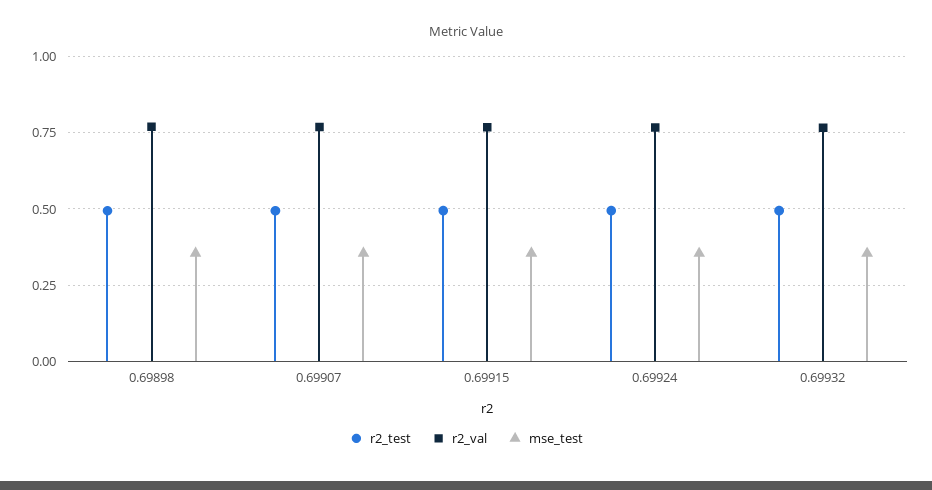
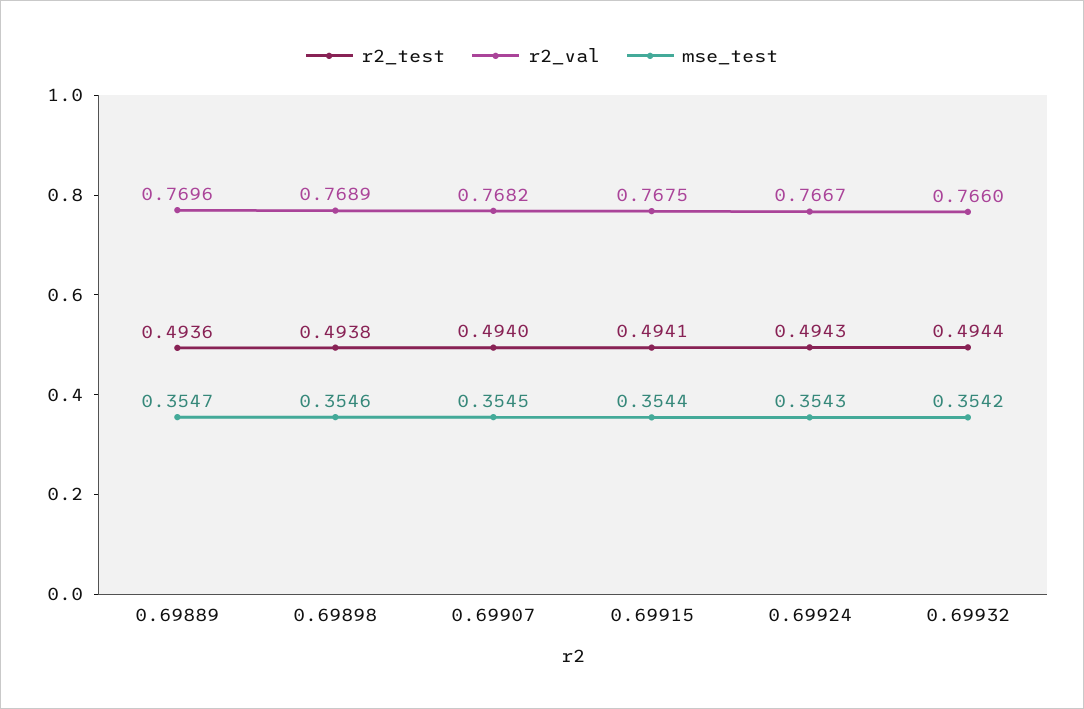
  {
    "r2_test": {
      "0.69898": 0.4938,
      "0.69907": 0.494,
      "0.69915": 0.4941,
      "0.69924": 0.4943,
-     "0.69932": 0.4944
+     "0.69932": 0.4944,
+     "0.69889": 0.4936
    },
    "r2_val": {
      "0.69898": 0.7689,
      "0.69907": 0.7682,
      "0.69915": 0.7675,
      "0.69924": 0.7667,
-     "0.69932": 0.766
+     "0.69932": 0.766,
+     "0.69889": 0.7696
    },
    "mse_test": {
      "0.69898": 0.3546,
      "0.69907": 0.3545,
      "0.69915": 0.3544,
      "0.69924": 0.3543,
-     "0.69932": 0.3542
+     "0.69932": 0.3542,
+     "0.69889": 0.3547
    }
  }

